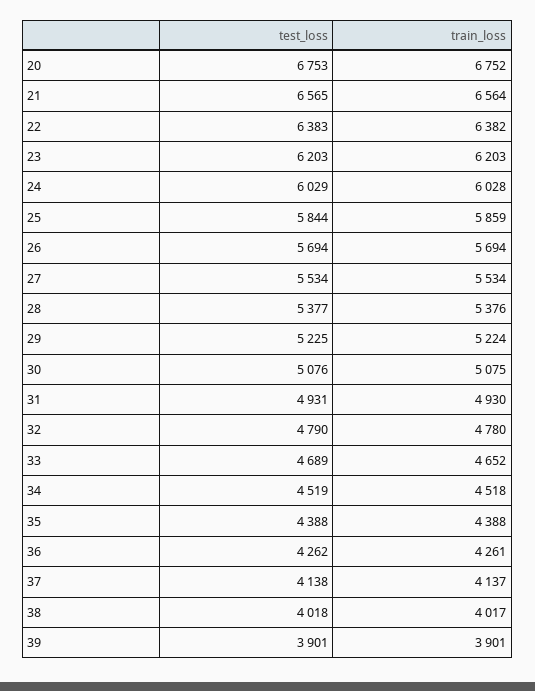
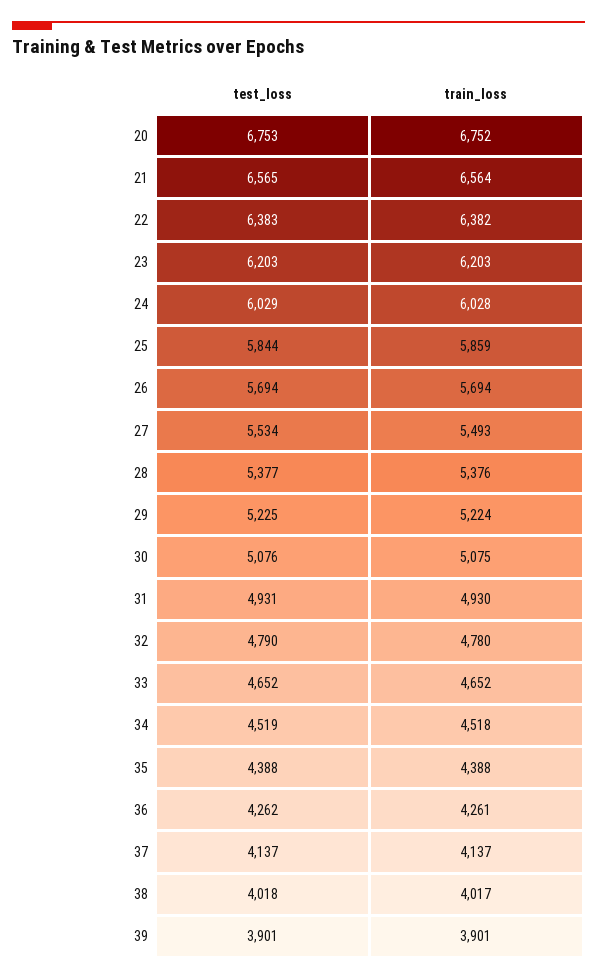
  {
    "test_loss": {
      "20": 6753,
      "21": 6565,
      "22": 6383,
      "23": 6203,
      "24": 6029,
      "25": 5844,
      "26": 5694,
      "27": 5534,
      "28": 5377,
      "29": 5225,
      "30": 5076,
      "31": 4931,
      "32": 4790,
-     "33": 4689,
+     "33": 4652,
      "34": 4519,
      "35": 4388,
      "36": 4262,
-     "37": 4138,
+     "37": 4137,
      "38": 4018,
      "39": 3901
    },
    "train_loss": {
      "20": 6752,
      "21": 6564,
      "22": 6382,
      "23": 6203,
      "24": 6028,
      "25": 5859,
      "26": 5694,
-     "27": 5534,
+     "27": 5493,
      "28": 5376,
      "29": 5224,
      "30": 5075,
      "31": 4930,
      "32": 4780,
      "33": 4652,
      "34": 4518,
      "35": 4388,
      "36": 4261,
      "37": 4137,
      "38": 4017,
      "39": 3901
    }
  }

